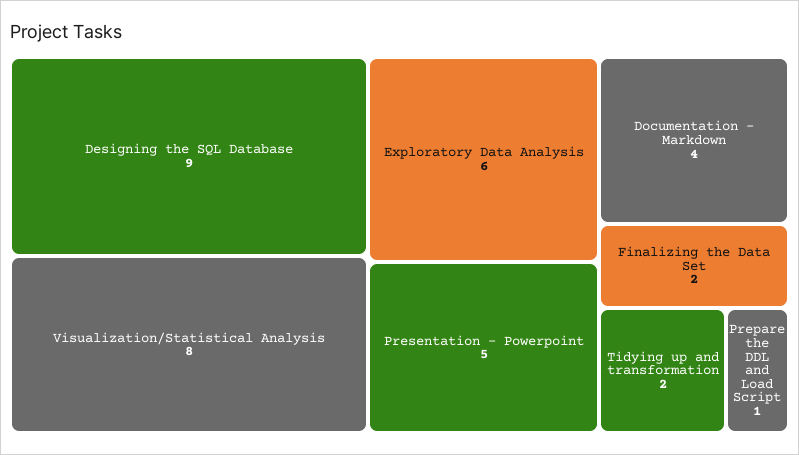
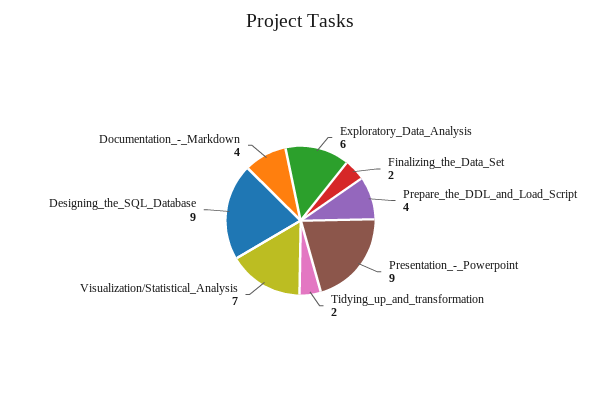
  {
    "Designing the SQL Database": 9,
-   "Visualization/Statistical Analysis": 8,
+   "Visualization/Statistical Analysis": 7,
    "Exploratory Data Analysis": 6,
-   "Presentation - Powerpoint": 5,
+   "Presentation - Powerpoint": 9,
    "Documentation - Markdown": 4,
    "Finalizing the Data Set": 2,
    "Tidying up and transformation": 2,
-   "Prepare the DDL and Load Script": 1
+   "Prepare the DDL and Load Script": 4
  }

